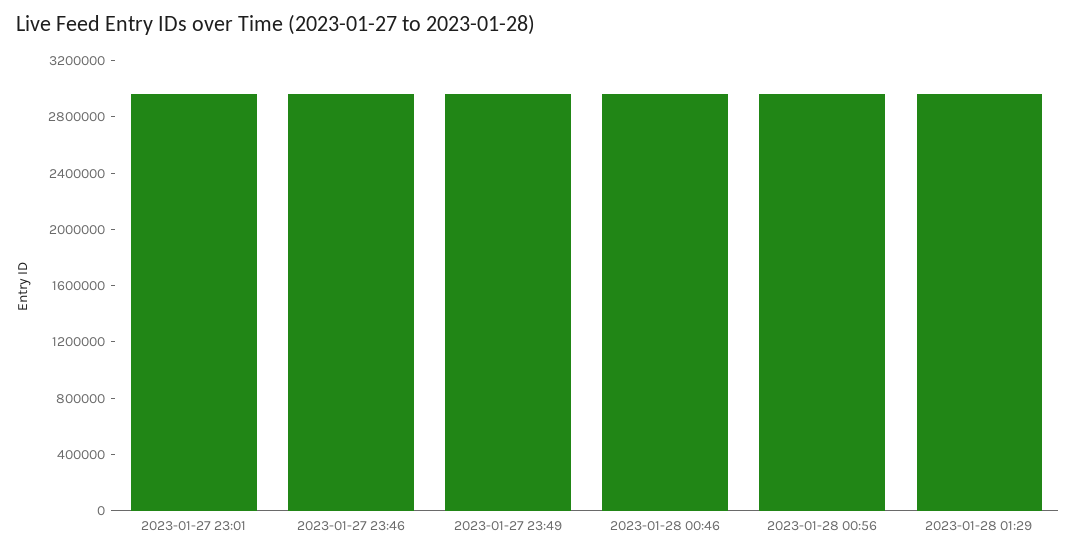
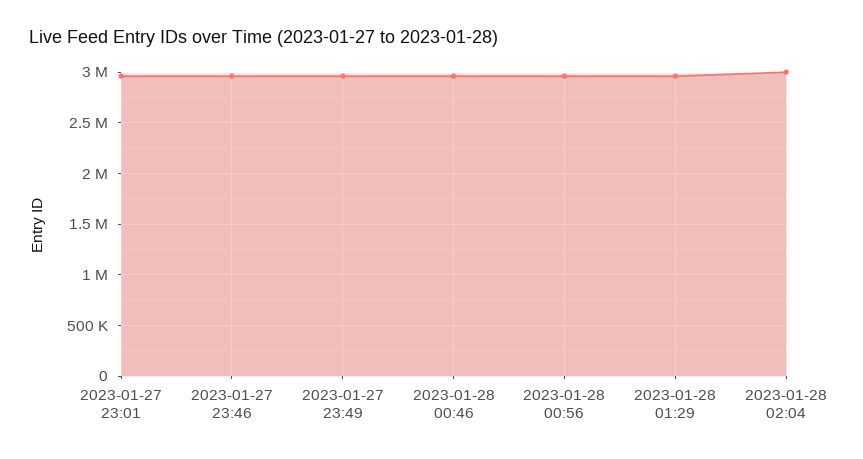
  {
    "2023-01-27 23:01": 3000000,
    "2023-01-27 23:46": 3000000,
    "2023-01-27 23:49": 3000000,
    "2023-01-28 00:46": 3000000,
    "2023-01-28 00:56": 3000000,
-   "2023-01-28 01:29": 3000000
+   "2023-01-28 01:29": 3000000,
+   "2023-01-28 02:04": 3000000
  }

